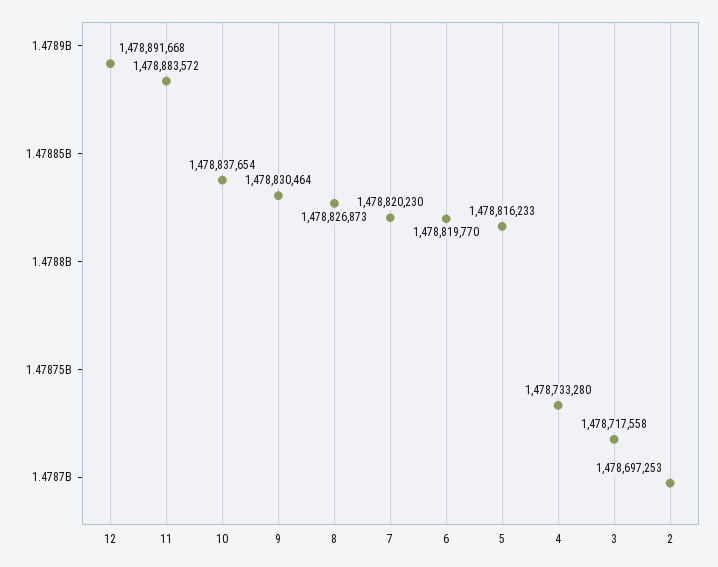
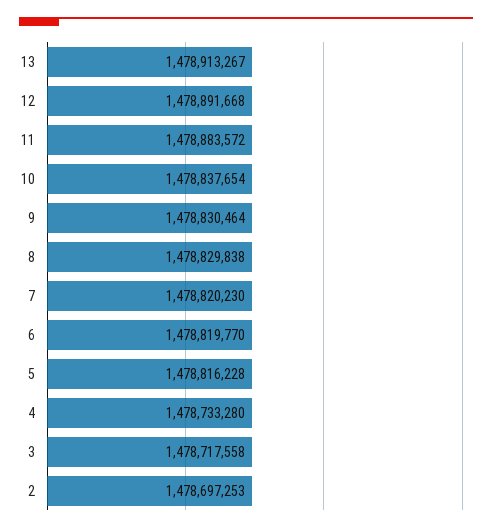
  {
    "12": 1478891668,
    "11": 1478883572,
    "10": 1478837654,
    "9": 1478830464,
-   "8": 1478826873,
+   "8": 1478829838,
    "7": 1478820230,
    "6": 1478819770,
-   "5": 1478816233,
+   "5": 1478816228,
    "4": 1478733280,
    "3": 1478717558,
-   "2": 1478697253
+   "2": 1478697253,
+   "13": 1478913267
  }

